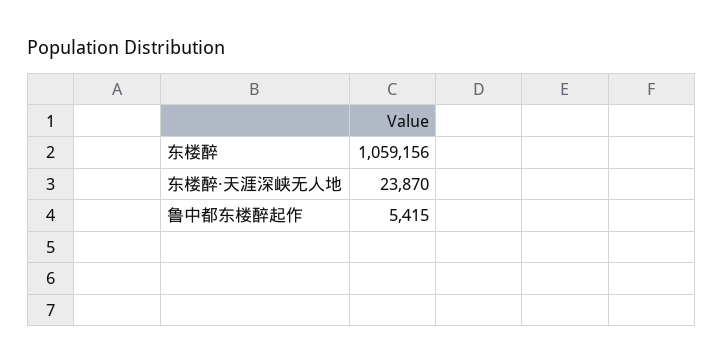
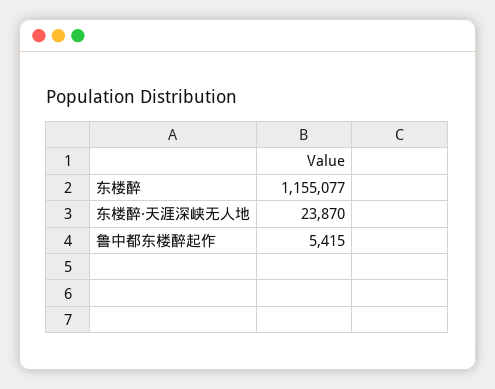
  {
-   "东楼醉": 1059156,
+   "东楼醉": 1155077,
    "东楼醉·天涯深峡无人地": 23870,
    "鲁中都东楼醉起作": 5415
  }

